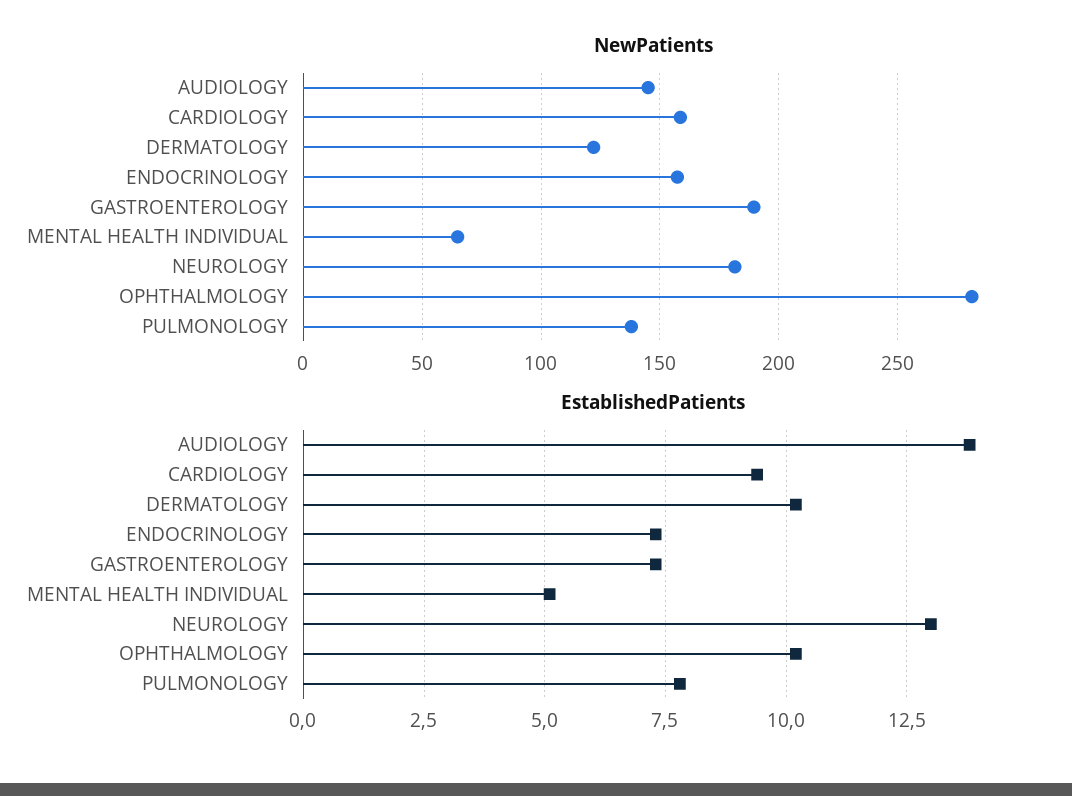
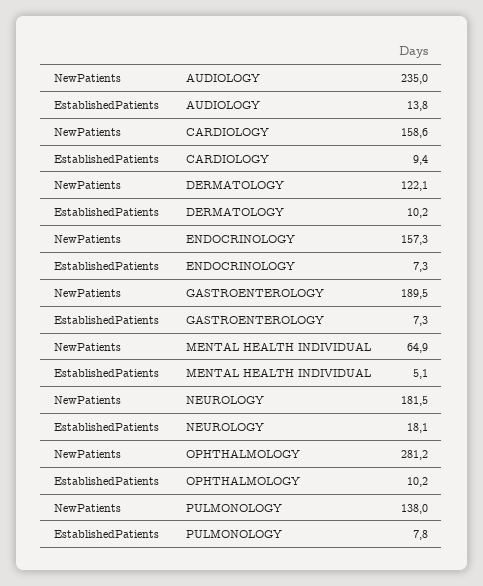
  {
    "NewPatients": {
-     "AUDIOLOGY": 145,
+     "AUDIOLOGY": 235,
      "CARDIOLOGY": 158.6,
      "DERMATOLOGY": 122.1,
      "ENDOCRINOLOGY": 157.3,
      "GASTROENTEROLOGY": 189.5,
      "MENTAL HEALTH INDIVIDUAL": 64.9,
      "NEUROLOGY": 181.5,
      "OPHTHALMOLOGY": 281.2,
      "PULMONOLOGY": 138
    },
    "EstablishedPatients": {
      "AUDIOLOGY": 13.8,
      "CARDIOLOGY": 9.4,
      "DERMATOLOGY": 10.2,
      "ENDOCRINOLOGY": 7.3,
      "GASTROENTEROLOGY": 7.3,
      "MENTAL HEALTH INDIVIDUAL": 5.1,
-     "NEUROLOGY": 13,
+     "NEUROLOGY": 18.1,
      "OPHTHALMOLOGY": 10.2,
      "PULMONOLOGY": 7.8
    }
  }

